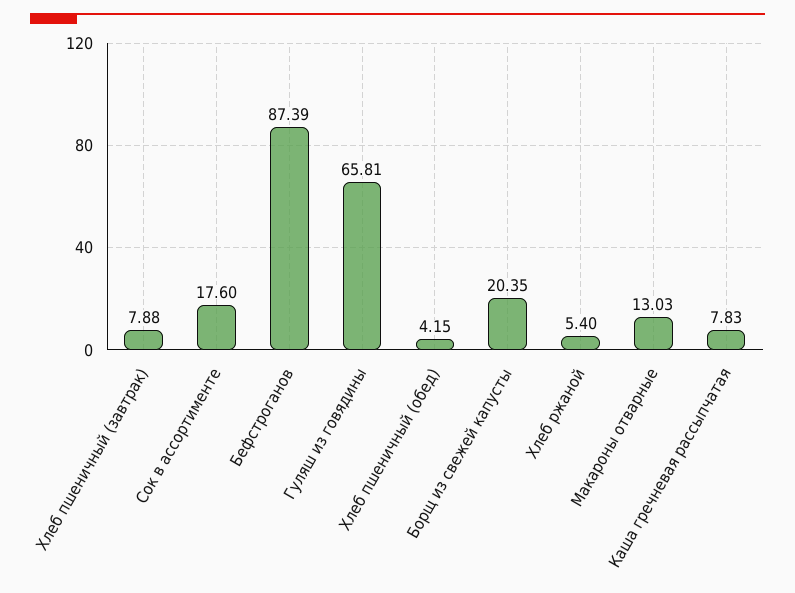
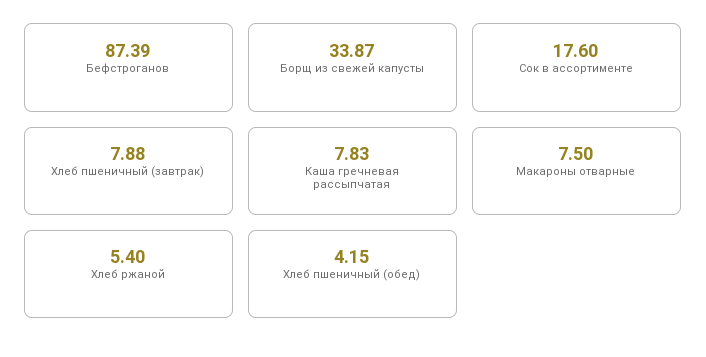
  {
    "Хлеб пшеничный (завтрак)": 7.88,
    "Сок в ассортименте": 17.6,
    "Бефстроганов": 87.39,
-   "Гуляш из говядины": 65.81,
    "Хлеб пшеничный (обед)": 4.15,
-   "Борщ из свежей капусты": 20.35,
+   "Борщ из свежей капусты": 33.87,
    "Хлеб ржаной": 5.4,
-   "Макароны отварные": 13.03,
+   "Макароны отварные": 7.5,
    "Каша гречневая рассыпчатая": 7.83
  }

